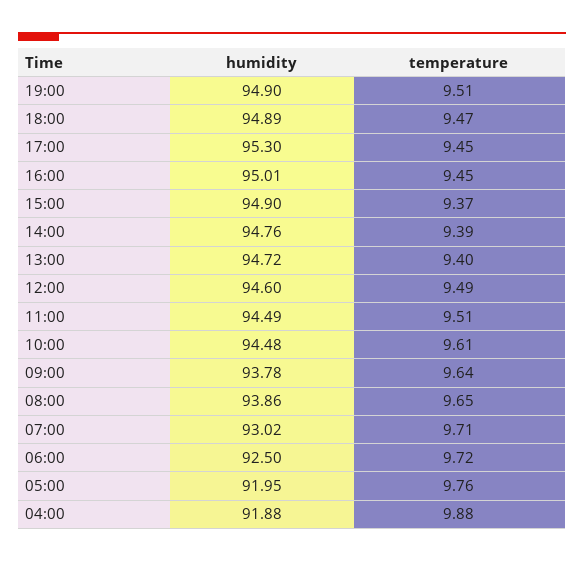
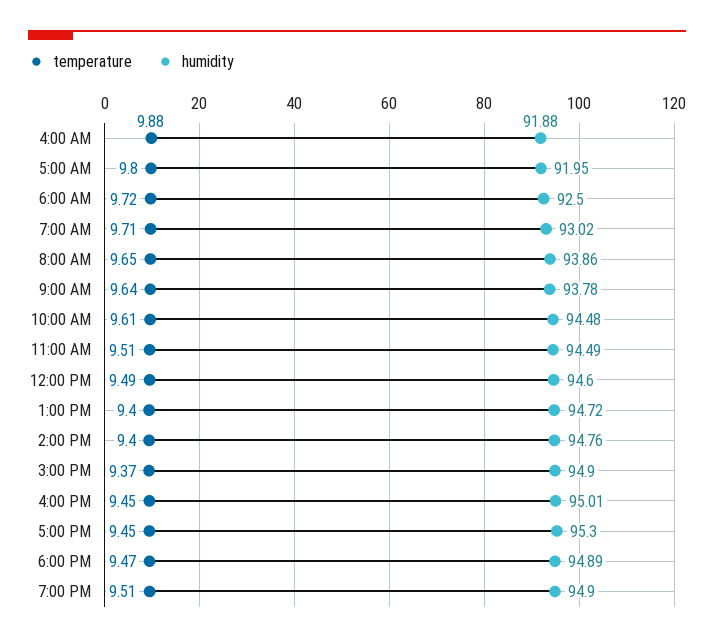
  {
    "humidity": {
      "19:00": 94.9,
      "18:00": 94.89,
      "17:00": 95.3,
      "16:00": 95.01,
      "15:00": 94.9,
      "14:00": 94.76,
      "13:00": 94.72,
      "12:00": 94.6,
      "11:00": 94.49,
      "10:00": 94.48,
      "09:00": 93.78,
      "08:00": 93.86,
      "07:00": 93.02,
      "06:00": 92.5,
      "05:00": 91.95,
      "04:00": 91.88
    },
    "temperature": {
      "19:00": 9.51,
      "18:00": 9.47,
      "17:00": 9.45,
      "16:00": 9.45,
      "15:00": 9.37,
-     "14:00": 9.39,
+     "14:00": 9.4,
      "13:00": 9.4,
      "12:00": 9.49,
      "11:00": 9.51,
      "10:00": 9.61,
      "09:00": 9.64,
      "08:00": 9.65,
      "07:00": 9.71,
      "06:00": 9.72,
-     "05:00": 9.76,
+     "05:00": 9.8,
      "04:00": 9.88
    }
  }

